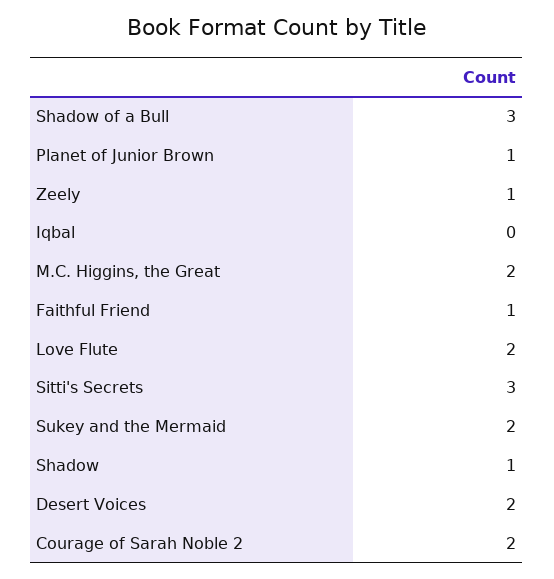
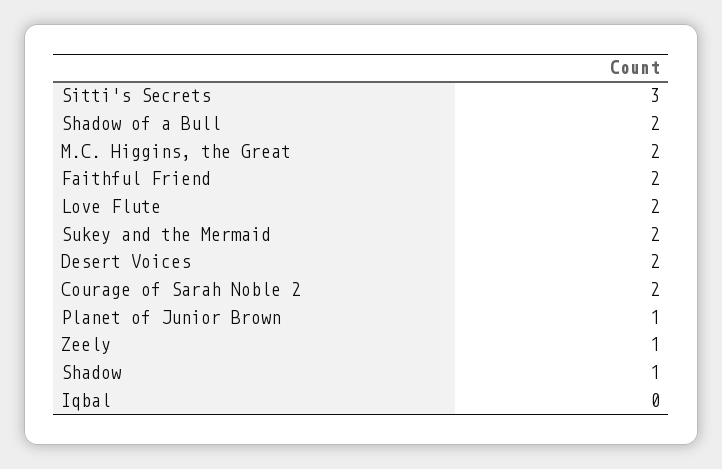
  {
-   "Shadow of a Bull": 3,
+   "Shadow of a Bull": 2,
    "Planet of Junior Brown": 1,
    "Zeely": 1,
    "Iqbal": 0,
    "M.C. Higgins, the Great": 2,
-   "Faithful Friend": 1,
+   "Faithful Friend": 2,
    "Love Flute": 2,
    "Sitti's Secrets": 3,
    "Sukey and the Mermaid": 2,
    "Shadow": 1,
    "Desert Voices": 2,
    "Courage of Sarah Noble 2": 2
  }

